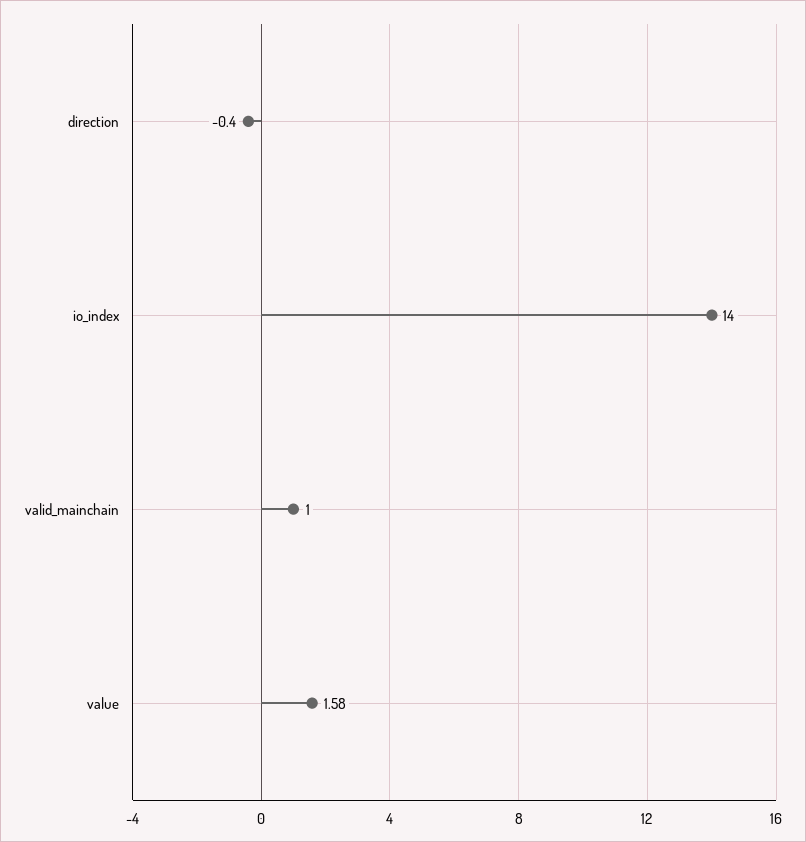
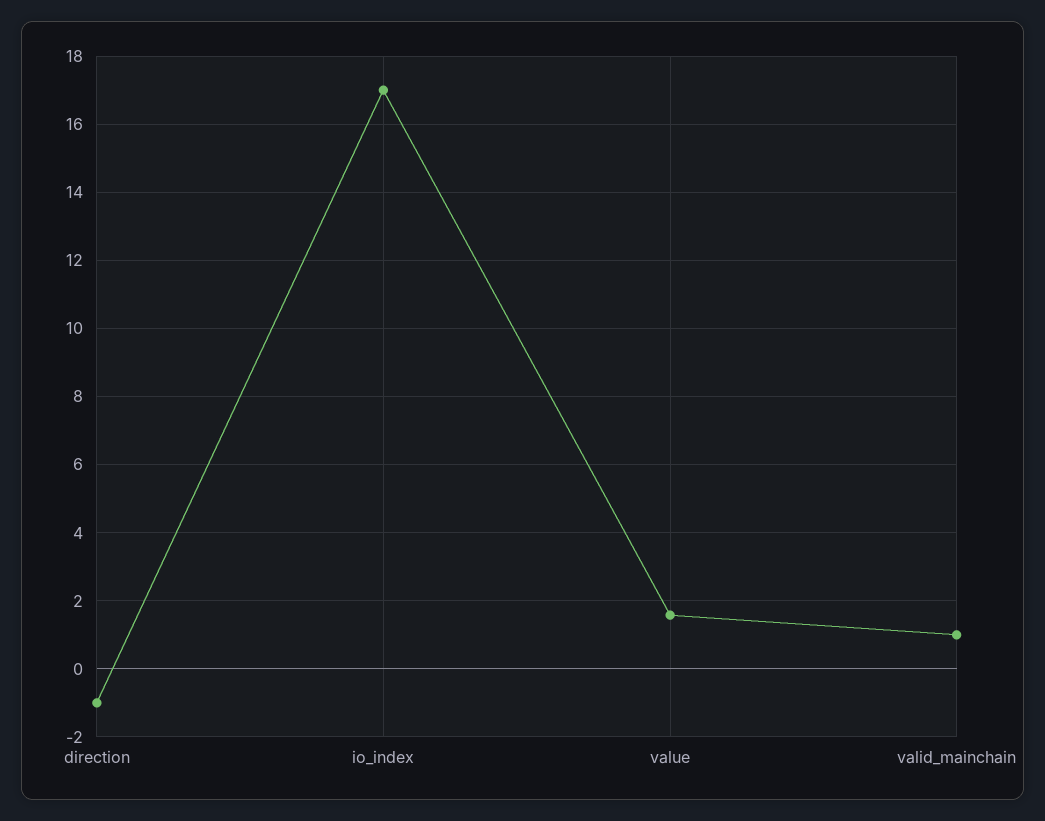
  {
-   "direction": -0.4,
+   "direction": -1,
-   "io_index": 14,
+   "io_index": 17,
    "valid_mainchain": 1,
    "value": 1.58
  }

